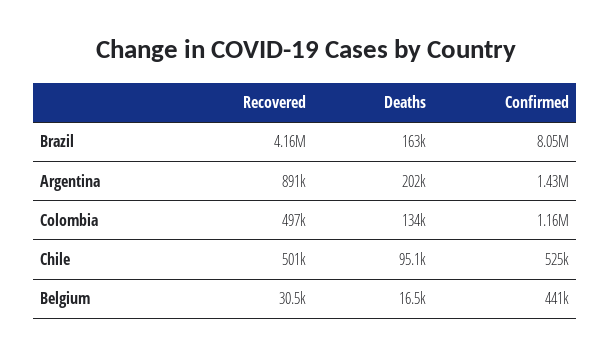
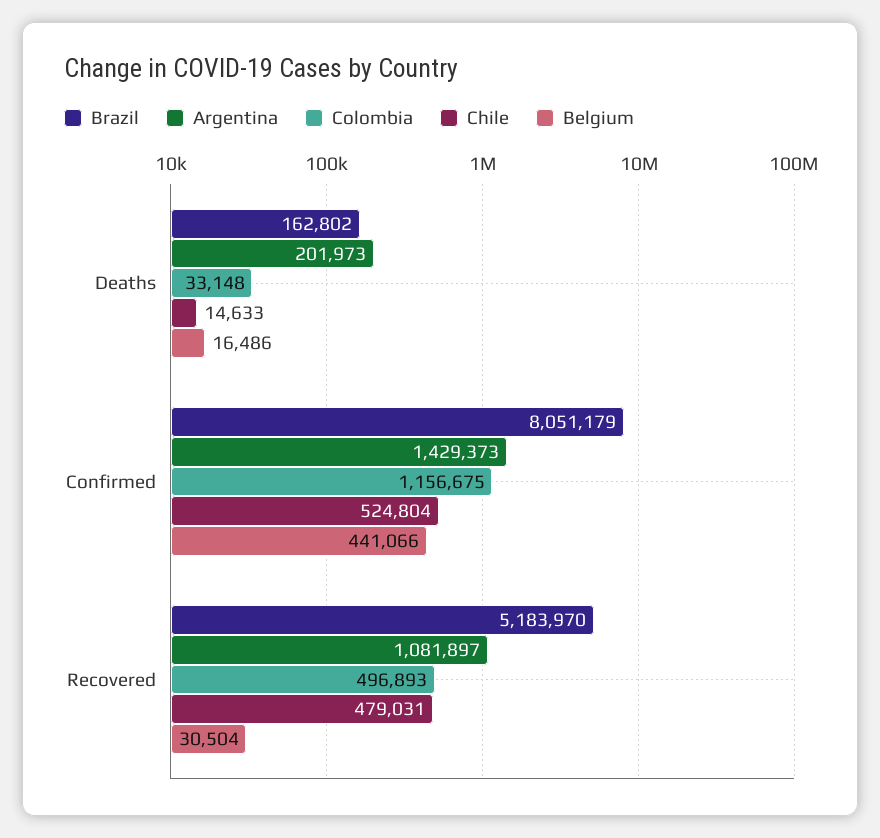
  {
    "Brazil": {
-     "Recovered": 4160000,
+     "Recovered": 5183970,
      "Deaths": 162802,
      "Confirmed": 8051179
    },
    "Argentina": {
-     "Recovered": 891000,
+     "Recovered": 1081897,
      "Deaths": 201973,
      "Confirmed": 1429373
    },
    "Colombia": {
      "Recovered": 496893,
-     "Deaths": 134000,
+     "Deaths": 33148,
      "Confirmed": 1156675
    },
    "Chile": {
-     "Recovered": 501000,
+     "Recovered": 479031,
-     "Deaths": 95100,
+     "Deaths": 14633,
      "Confirmed": 524804
    },
    "Belgium": {
      "Recovered": 30504,
      "Deaths": 16486,
      "Confirmed": 441066
    }
  }

